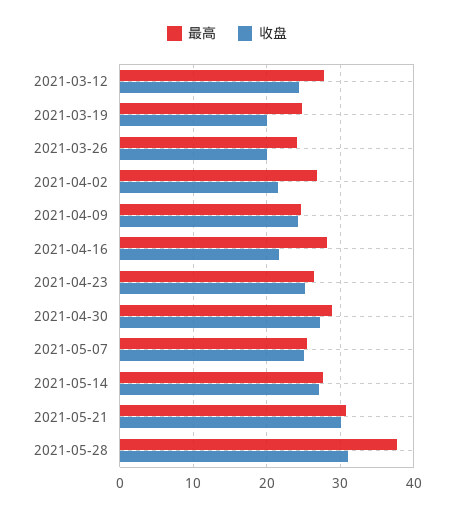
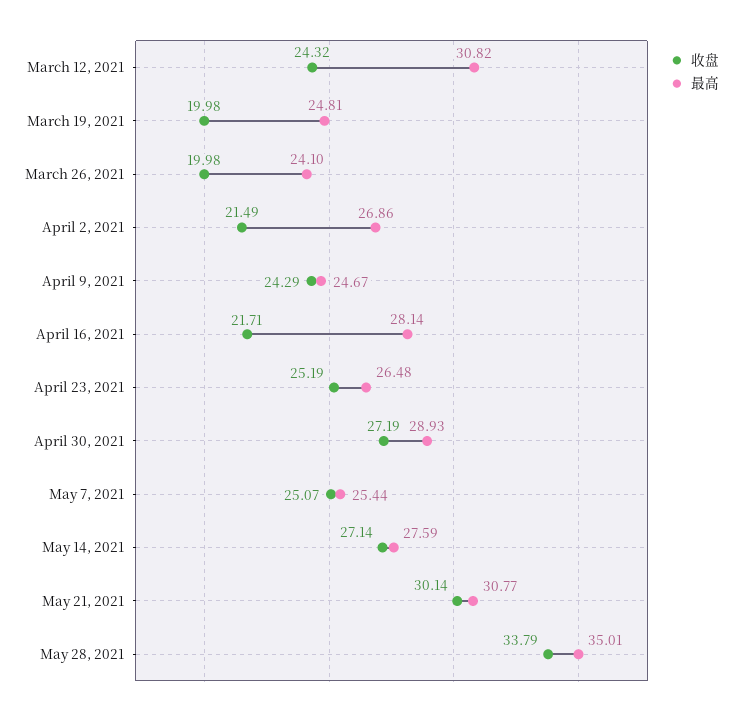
  {
    "最高": {
-     "2021-03-12": 28,
+     "2021-03-12": 30.82,
      "2021-03-19": 24.81,
      "2021-03-26": 24.1,
      "2021-04-02": 26.86,
      "2021-04-09": 24.67,
      "2021-04-16": 28.14,
      "2021-04-23": 26.48,
      "2021-04-30": 28.93,
      "2021-05-07": 25.44,
      "2021-05-14": 27.59,
      "2021-05-21": 30.77,
-     "2021-05-28": 38
+     "2021-05-28": 35.01
    },
    "收盘": {
      "2021-03-12": 24.32,
      "2021-03-19": 19.98,
      "2021-03-26": 19.98,
      "2021-04-02": 21.49,
      "2021-04-09": 24.29,
      "2021-04-16": 21.71,
      "2021-04-23": 25.19,
      "2021-04-30": 27.19,
      "2021-05-07": 25.07,
      "2021-05-14": 27.14,
      "2021-05-21": 30.14,
-     "2021-05-28": 31
+     "2021-05-28": 33.79
    }
  }

